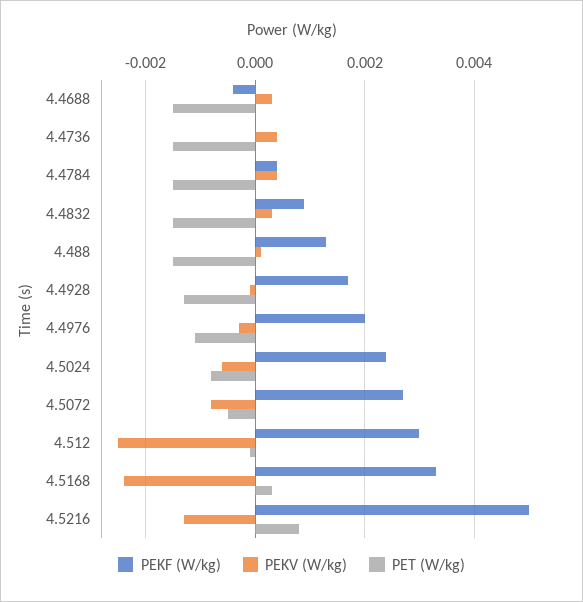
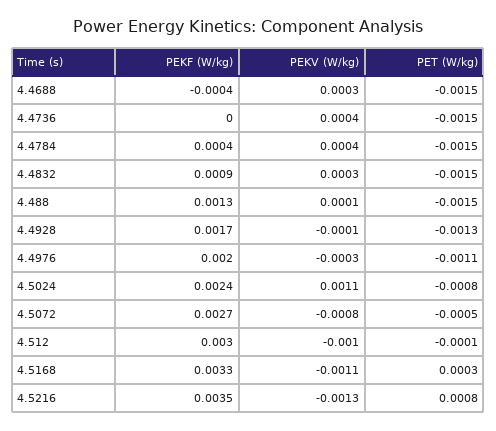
  {
    "PEKF (W/kg)": {
      "4.4688": -0.0004,
      "4.4736": 0,
      "4.4784": 0.0004,
      "4.4832": 0.0009,
      "4.488": 0.0013,
      "4.4928": 0.0017,
      "4.4976": 0.002,
      "4.5024": 0.0024,
      "4.5072": 0.0027,
      "4.512": 0.003,
      "4.5168": 0.0033,
-     "4.5216": 0.005
+     "4.5216": 0.0035
    },
    "PEKV (W/kg)": {
      "4.4688": 0.0003,
      "4.4736": 0.0004,
      "4.4784": 0.0004,
      "4.4832": 0.0003,
      "4.488": 0.0001,
      "4.4928": -0.0001,
      "4.4976": -0.0003,
-     "4.5024": -0.0005,
+     "4.5024": 0.0011,
      "4.5072": -0.0008,
-     "4.512": -0.0025,
+     "4.512": -0.001,
-     "4.5168": -0.0025,
+     "4.5168": -0.0011,
      "4.5216": -0.0013
    },
    "PET (W/kg)": {
      "4.4688": -0.0015,
      "4.4736": -0.0015,
      "4.4784": -0.0015,
      "4.4832": -0.0015,
      "4.488": -0.0015,
      "4.4928": -0.0013,
      "4.4976": -0.0011,
      "4.5024": -0.0008,
      "4.5072": -0.0005,
      "4.512": -0.0001,
      "4.5168": 0.0003,
      "4.5216": 0.0008
    }
  }

